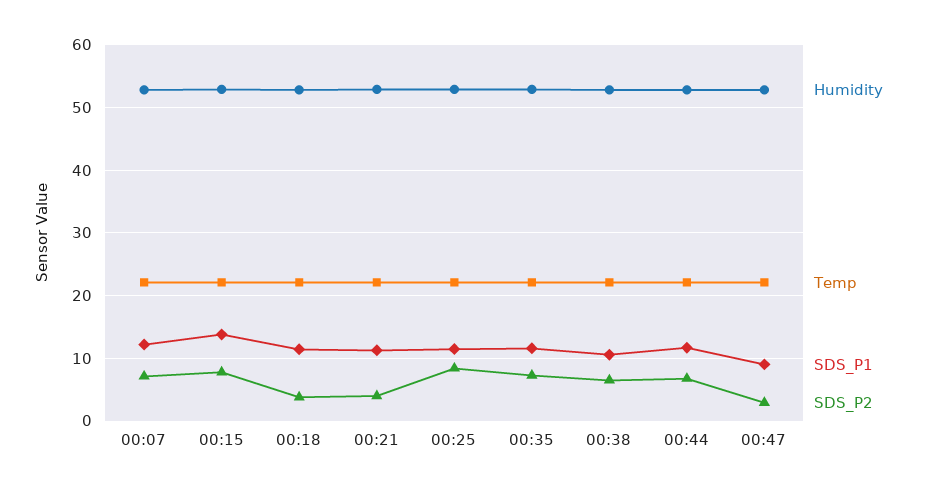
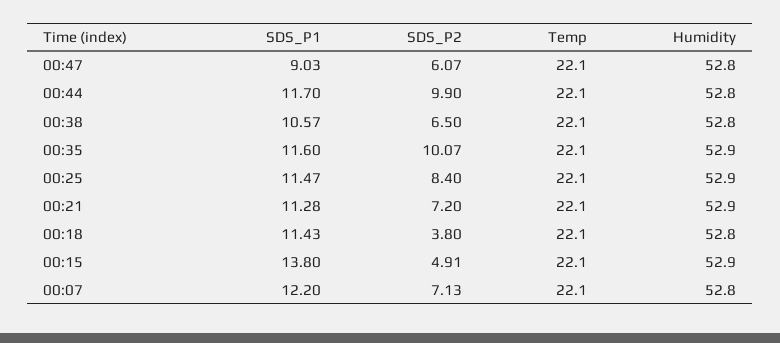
  {
    "Humidity": {
      "00:07": 52.8,
      "00:15": 52.9,
      "00:18": 52.8,
      "00:21": 52.9,
      "00:25": 52.9,
      "00:35": 52.9,
      "00:38": 52.8,
      "00:44": 52.8,
      "00:47": 52.8
    },
    "Temp": {
      "00:07": 22.1,
      "00:15": 22.1,
      "00:18": 22.1,
      "00:21": 22.1,
      "00:25": 22.1,
      "00:35": 22.1,
      "00:38": 22.1,
      "00:44": 22.1,
      "00:47": 22.1
    },
    "SDS_P1": {
      "00:07": 12.2,
      "00:15": 13.8,
      "00:18": 11.43,
      "00:21": 11.28,
      "00:25": 11.47,
      "00:35": 11.6,
      "00:38": 10.57,
      "00:44": 11.7,
      "00:47": 9.03
    },
    "SDS_P2": {
      "00:07": 7.13,
-     "00:15": 8,
+     "00:15": 4.91,
      "00:18": 3.8,
-     "00:21": 4,
+     "00:21": 7.2,
      "00:25": 8.4,
-     "00:35": 7,
+     "00:35": 10.07,
      "00:38": 6.5,
-     "00:44": 7,
+     "00:44": 9.9,
-     "00:47": 3
+     "00:47": 6.07
    }
  }

